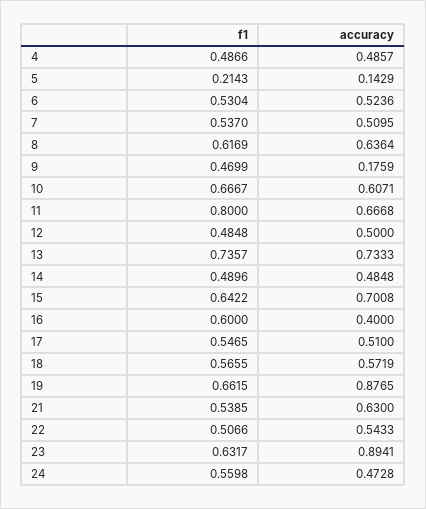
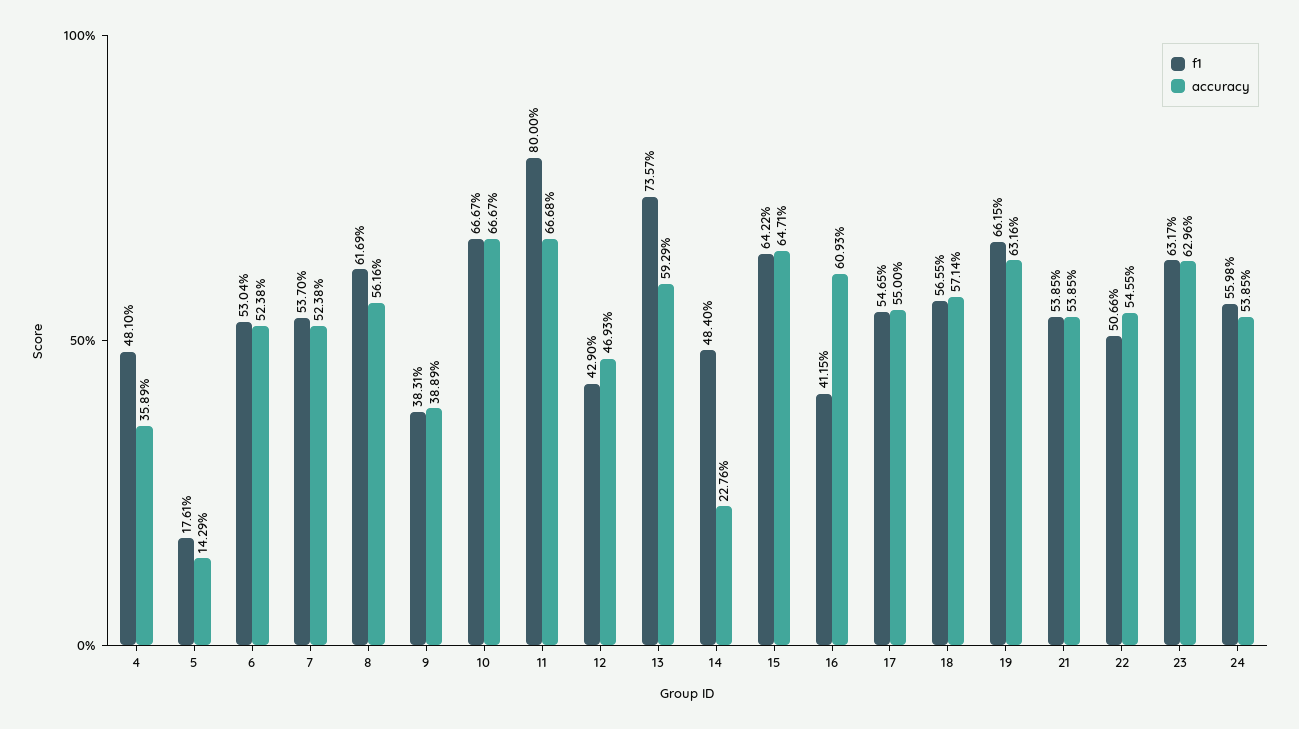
  {
    "f1": {
-     "4": 0.4866,
+     "4": 0.481,
-     "5": 0.2143,
+     "5": 0.1761,
      "6": 0.5304,
      "7": 0.537,
      "8": 0.6169,
-     "9": 0.4699,
+     "9": 0.3831,
      "10": 0.6667,
      "11": 0.8,
-     "12": 0.4848,
+     "12": 0.429,
      "13": 0.7357,
-     "14": 0.4896,
+     "14": 0.484,
      "15": 0.6422,
-     "16": 0.6,
+     "16": 0.4115,
      "17": 0.5465,
      "18": 0.5655,
      "19": 0.6615,
      "21": 0.5385,
      "22": 0.5066,
      "23": 0.6317,
      "24": 0.5598
    },
    "accuracy": {
-     "4": 0.4857,
+     "4": 0.3589,
      "5": 0.1429,
-     "6": 0.5236,
+     "6": 0.5238,
-     "7": 0.5095,
+     "7": 0.5238,
-     "8": 0.6364,
+     "8": 0.5616,
-     "9": 0.1759,
+     "9": 0.3889,
-     "10": 0.6071,
+     "10": 0.6667,
      "11": 0.6668,
-     "12": 0.5,
+     "12": 0.4693,
-     "13": 0.7333,
+     "13": 0.5929,
-     "14": 0.4848,
+     "14": 0.2276,
-     "15": 0.7008,
+     "15": 0.6471,
-     "16": 0.4,
+     "16": 0.6093,
-     "17": 0.51,
+     "17": 0.55,
-     "18": 0.5719,
+     "18": 0.5714,
-     "19": 0.8765,
+     "19": 0.6316,
-     "21": 0.63,
+     "21": 0.5385,
-     "22": 0.5433,
+     "22": 0.5455,
-     "23": 0.8941,
+     "23": 0.6296,
-     "24": 0.4728
+     "24": 0.5385
    }
  }

